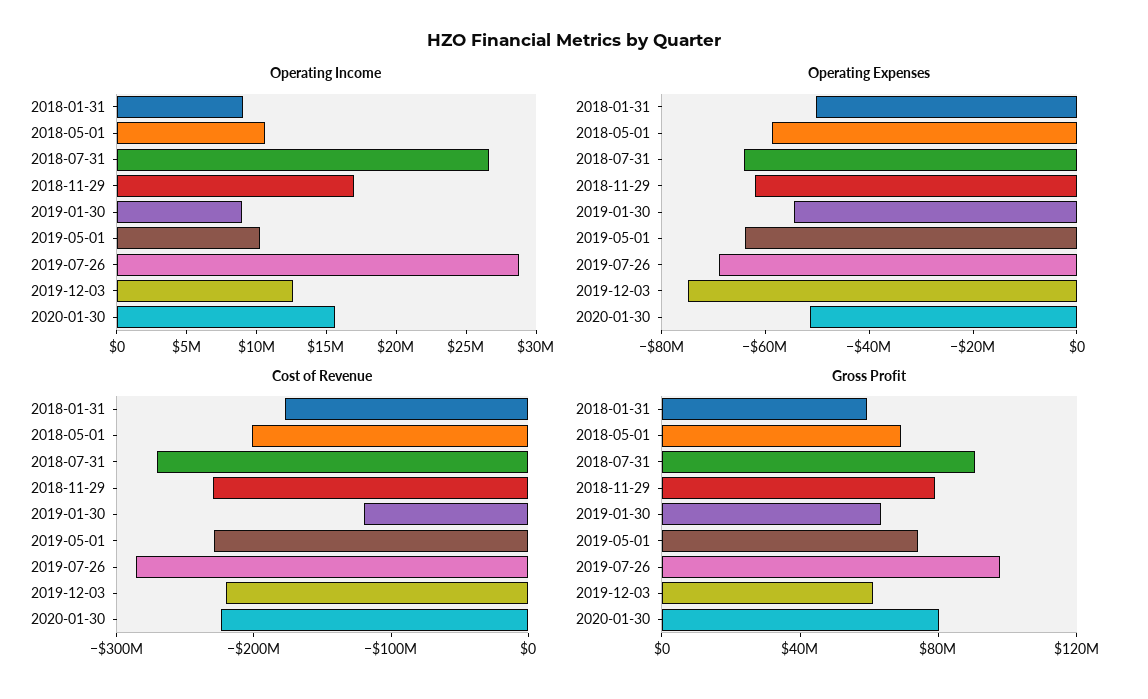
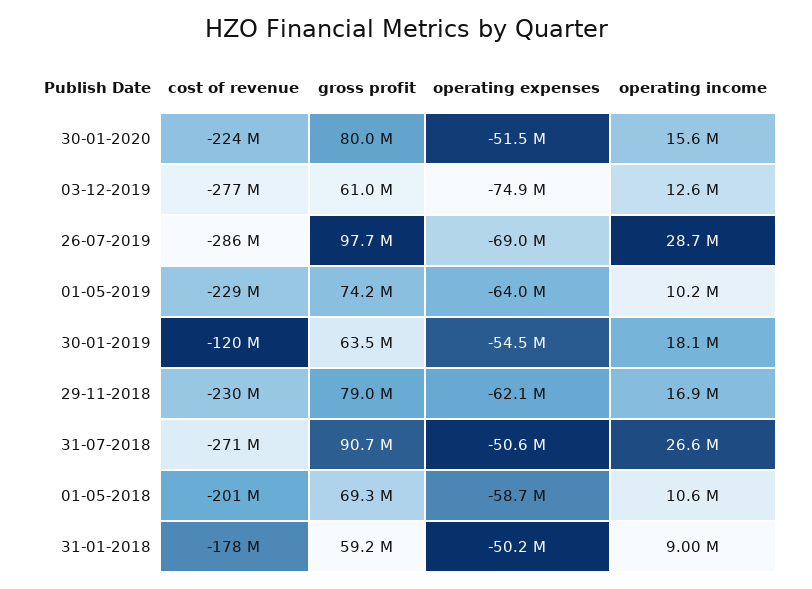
  {
    "Operating Income": {
      "2018-01-31": 9000000,
      "2018-05-01": 10600000,
      "2018-07-31": 26600000,
      "2018-11-29": 16900000,
-     "2019-01-30": 9000000,
+     "2019-01-30": 18100000,
      "2019-05-01": 10200000,
      "2019-07-26": 28700000,
      "2019-12-03": 12600000,
      "2020-01-30": 15600000
    },
    "Operating Expenses": {
      "2018-01-31": -50200000,
      "2018-05-01": -58700000,
-     "2018-07-31": -65000000,
+     "2018-07-31": -50600000,
      "2018-11-29": -62100000,
      "2019-01-30": -54500000,
      "2019-05-01": -64000000,
      "2019-07-26": -69000000,
      "2019-12-03": -74900000,
      "2020-01-30": -51500000
    },
    "Cost of Revenue": {
      "2018-01-31": -178000000,
      "2018-05-01": -201000000,
      "2018-07-31": -271000000,
      "2018-11-29": -230000000,
      "2019-01-30": -120000000,
      "2019-05-01": -229000000,
      "2019-07-26": -286000000,
-     "2019-12-03": -220000000,
+     "2019-12-03": -277000000,
      "2020-01-30": -224000000
    },
    "Gross Profit": {
      "2018-01-31": 59200000,
      "2018-05-01": 69300000,
      "2018-07-31": 90700000,
      "2018-11-29": 79000000,
      "2019-01-30": 63500000,
      "2019-05-01": 74200000,
      "2019-07-26": 97700000,
      "2019-12-03": 61000000,
      "2020-01-30": 80000000
    }
  }

